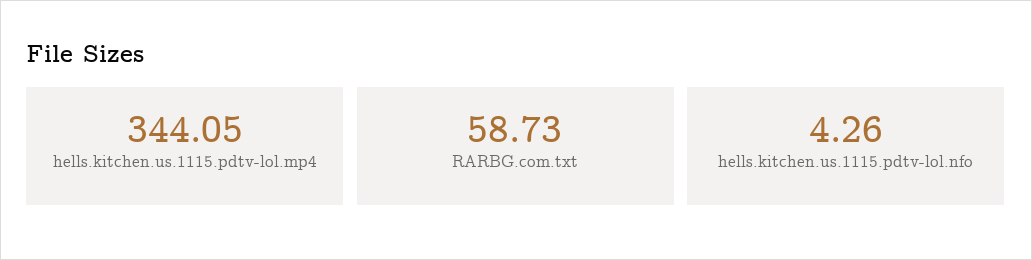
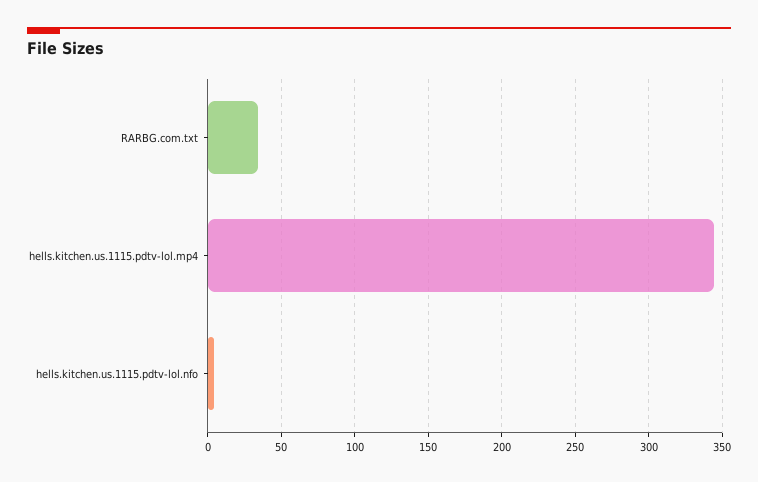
  {
    "hells.kitchen.us.1115.pdtv-lol.mp4": 344.05,
-   "RARBG.com.txt": 58.73,
+   "RARBG.com.txt": 35,
    "hells.kitchen.us.1115.pdtv-lol.nfo": 4.26
  }

